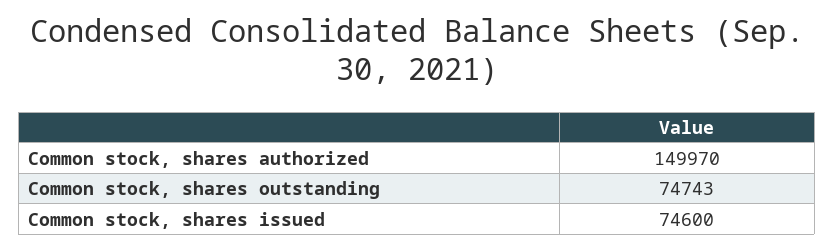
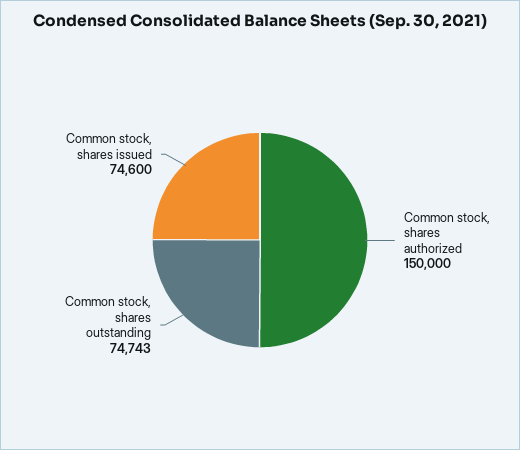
  {
-   "Common stock, shares authorized": 149970,
+   "Common stock, shares authorized": 150000,
    "Common stock, shares outstanding": 74743,
    "Common stock, shares issued": 74600
  }

